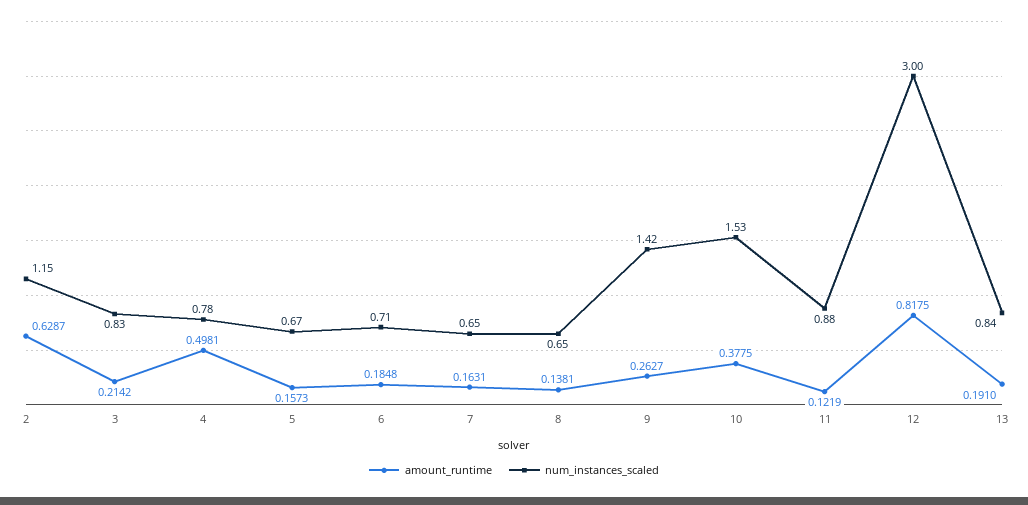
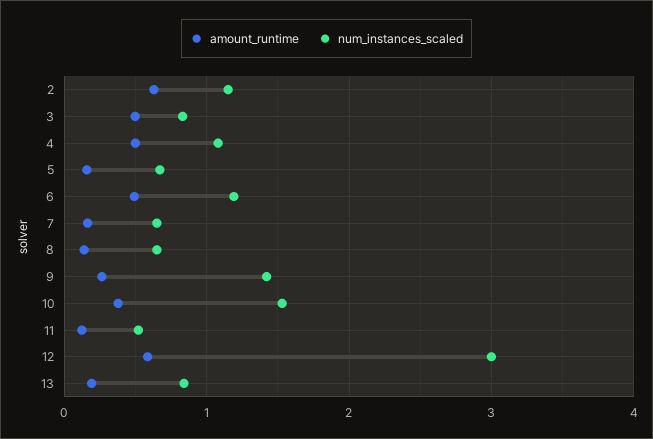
  {
    "amount_runtime": {
      "2": 0.6287,
-     "3": 0.2142,
+     "3": 0.5,
      "4": 0.4981,
      "5": 0.1573,
-     "6": 0.1848,
+     "6": 0.5,
      "7": 0.1631,
      "8": 0.1381,
      "9": 0.2627,
      "10": 0.3775,
      "11": 0.1219,
-     "12": 0.8175,
+     "12": 0.6,
      "13": 0.191
    },
    "num_instances_scaled": {
      "2": 1.15,
      "3": 0.83,
-     "4": 0.78,
+     "4": 1.1,
      "5": 0.67,
-     "6": 0.71,
+     "6": 1.2,
      "7": 0.65,
      "8": 0.65,
      "9": 1.42,
      "10": 1.53,
-     "11": 0.88,
+     "11": 0.5,
      "12": 3,
      "13": 0.84
    }
  }

